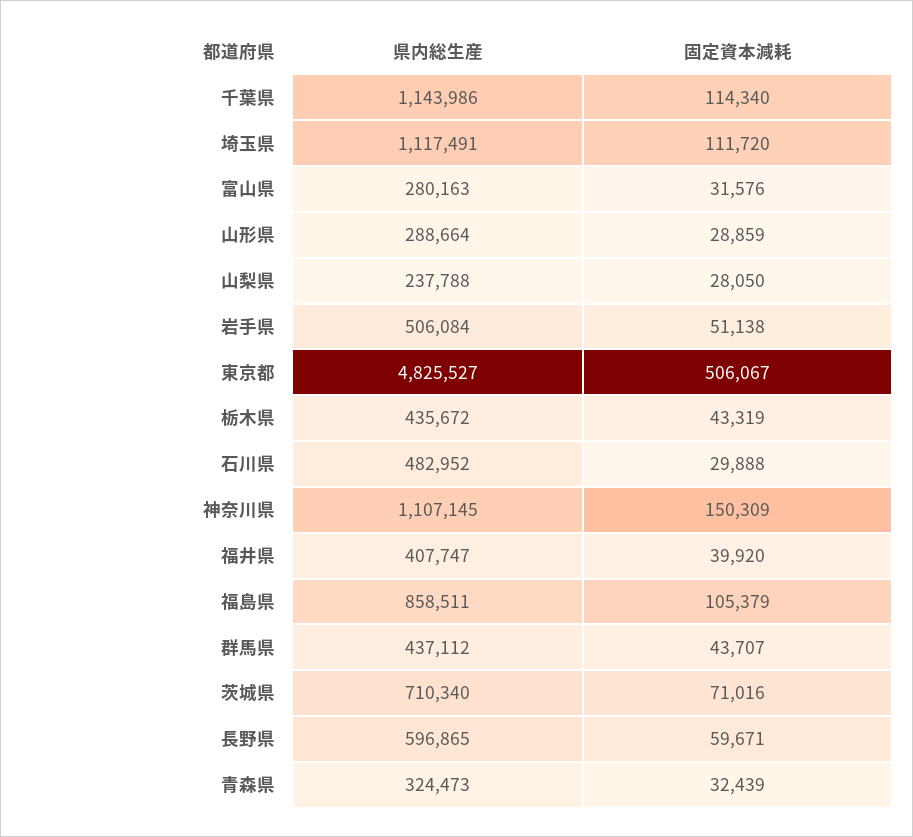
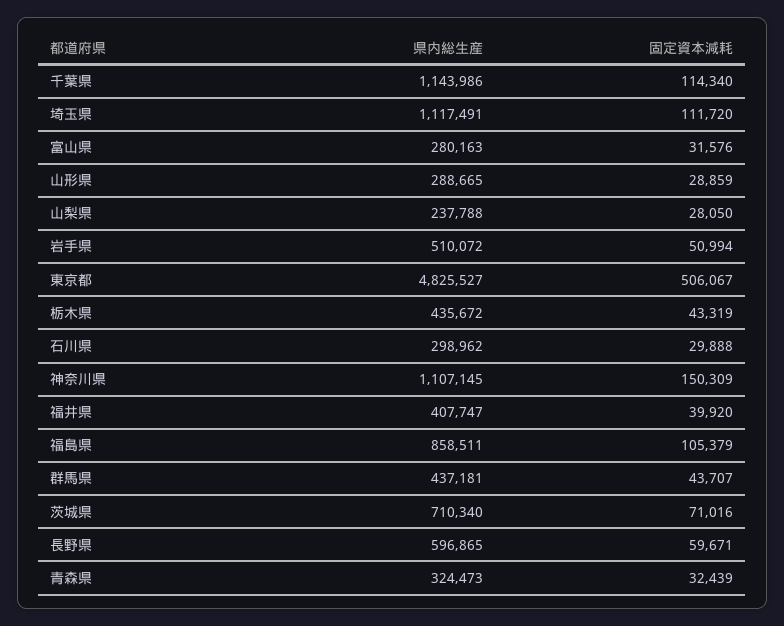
  {
    "県内総生産": {
      "千葉県": 1143986,
      "埼玉県": 1117491,
      "富山県": 280163,
-     "山形県": 288664,
+     "山形県": 288665,
      "山梨県": 237788,
-     "岩手県": 506084,
+     "岩手県": 510072,
      "東京都": 4825527,
      "栃木県": 435672,
-     "石川県": 482952,
+     "石川県": 298962,
      "神奈川県": 1107145,
      "福井県": 407747,
      "福島県": 858511,
-     "群馬県": 437112,
+     "群馬県": 437181,
      "茨城県": 710340,
      "長野県": 596865,
      "青森県": 324473
    },
    "固定資本減耗": {
      "千葉県": 114340,
      "埼玉県": 111720,
      "富山県": 31576,
      "山形県": 28859,
      "山梨県": 28050,
-     "岩手県": 51138,
+     "岩手県": 50994,
      "東京都": 506067,
      "栃木県": 43319,
      "石川県": 29888,
      "神奈川県": 150309,
      "福井県": 39920,
      "福島県": 105379,
      "群馬県": 43707,
      "茨城県": 71016,
      "長野県": 59671,
      "青森県": 32439
    }
  }

